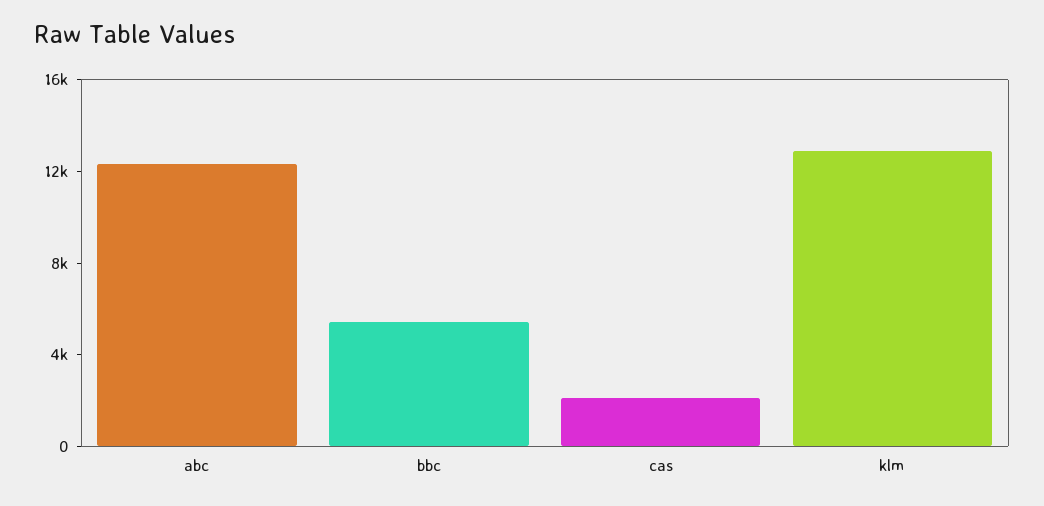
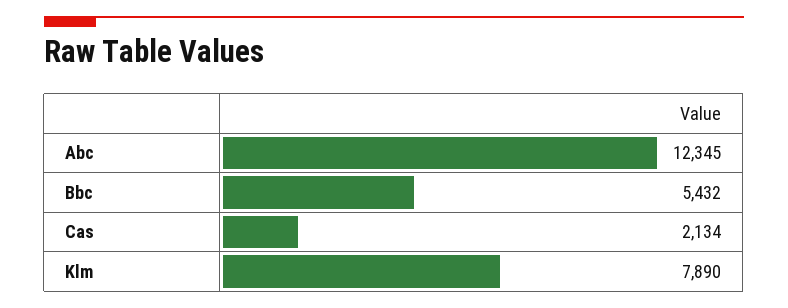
  {
    "abc": 12345,
    "bbc": 5432,
    "cas": 2134,
-   "klm": 13000
+   "klm": 7890
  }

